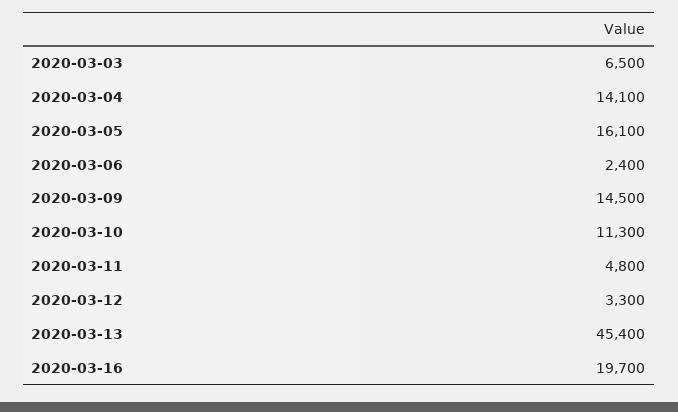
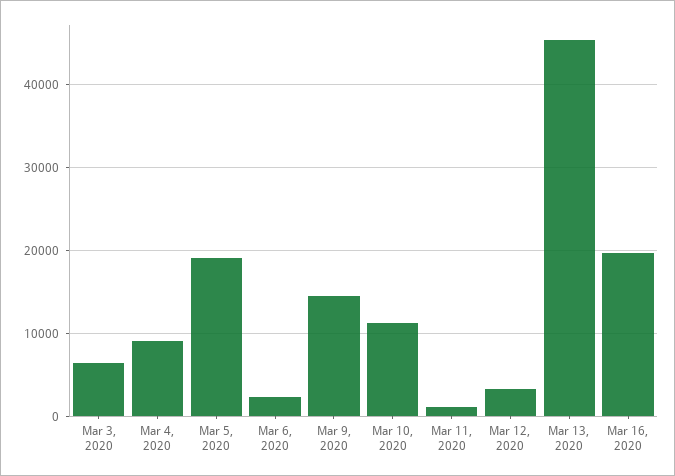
  {
    "2020-03-03": 6500,
-   "2020-03-04": 14100,
+   "2020-03-04": 9000,
-   "2020-03-05": 16100,
+   "2020-03-05": 19000,
    "2020-03-06": 2400,
    "2020-03-09": 14500,
    "2020-03-10": 11300,
-   "2020-03-11": 4800,
+   "2020-03-11": 1000,
    "2020-03-12": 3300,
    "2020-03-13": 45400,
    "2020-03-16": 19700
  }

